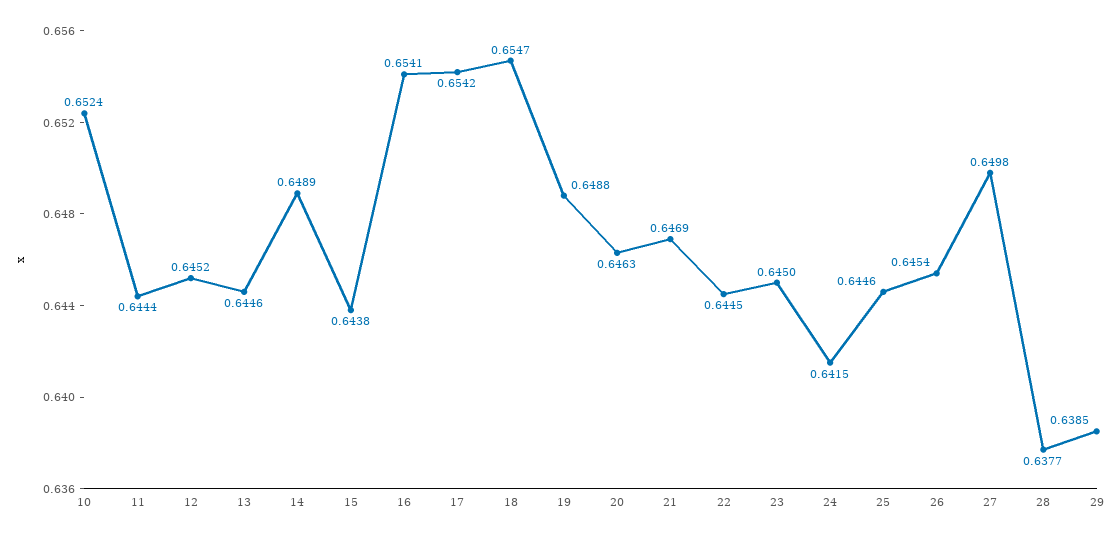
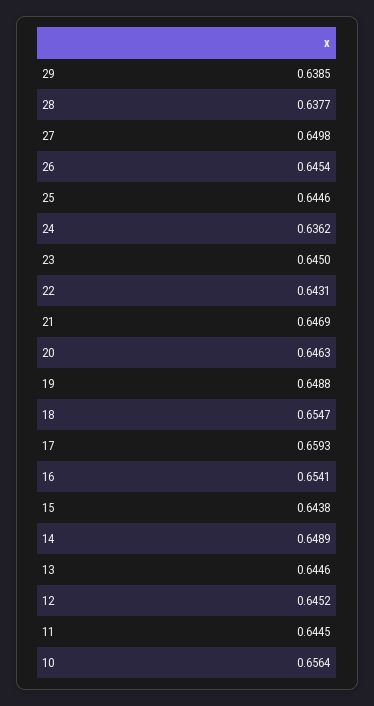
  {
-   "10": 0.6524,
+   "10": 0.6564,
-   "11": 0.6444,
+   "11": 0.6445,
    "12": 0.6452,
    "13": 0.6446,
    "14": 0.6489,
    "15": 0.6438,
    "16": 0.6541,
-   "17": 0.6542,
+   "17": 0.6593,
    "18": 0.6547,
    "19": 0.6488,
    "20": 0.6463,
    "21": 0.6469,
-   "22": 0.6445,
+   "22": 0.6431,
    "23": 0.645,
-   "24": 0.6415,
+   "24": 0.6362,
    "25": 0.6446,
    "26": 0.6454,
    "27": 0.6498,
    "28": 0.6377,
    "29": 0.6385
  }

